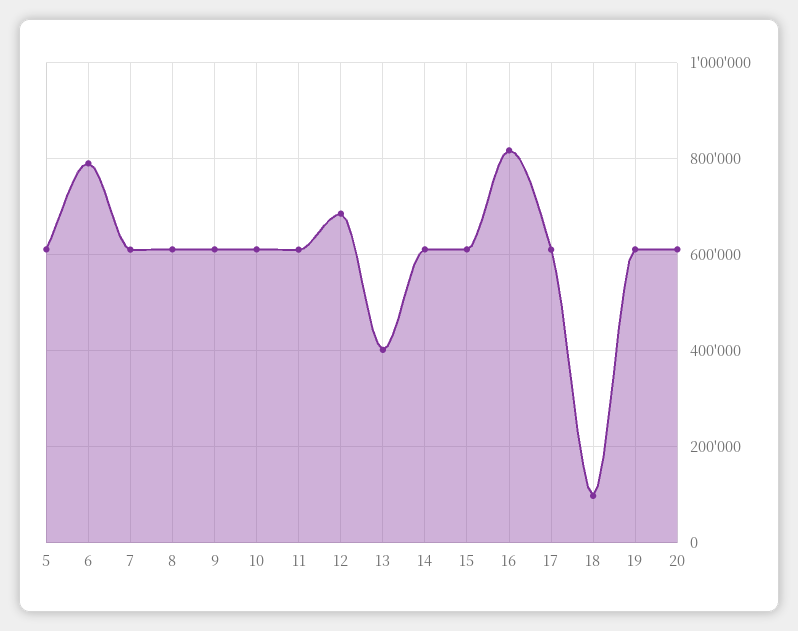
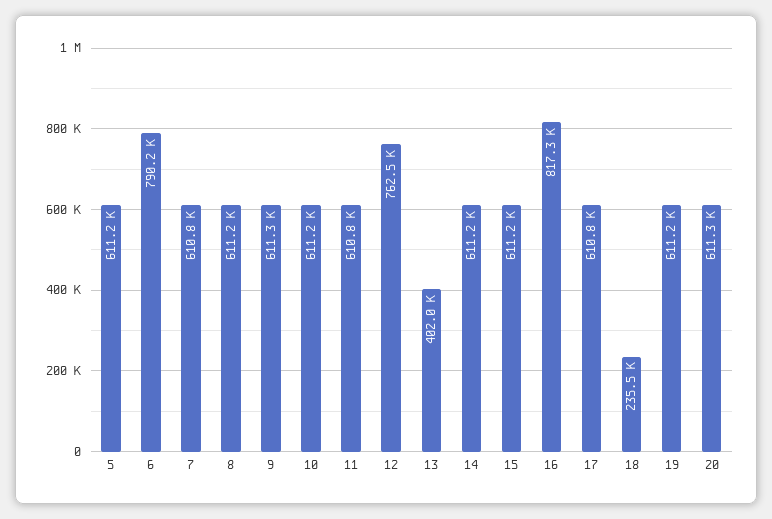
  {
    "5": 611200,
    "6": 790200,
    "7": 610800,
    "8": 611200,
    "9": 611300,
    "10": 611200,
    "11": 610800,
-   "12": 680000,
+   "12": 762500,
    "13": 402000,
    "14": 611200,
    "15": 611200,
    "16": 817300,
    "17": 610800,
-   "18": 100000,
+   "18": 235500,
    "19": 611200,
    "20": 611300
  }

